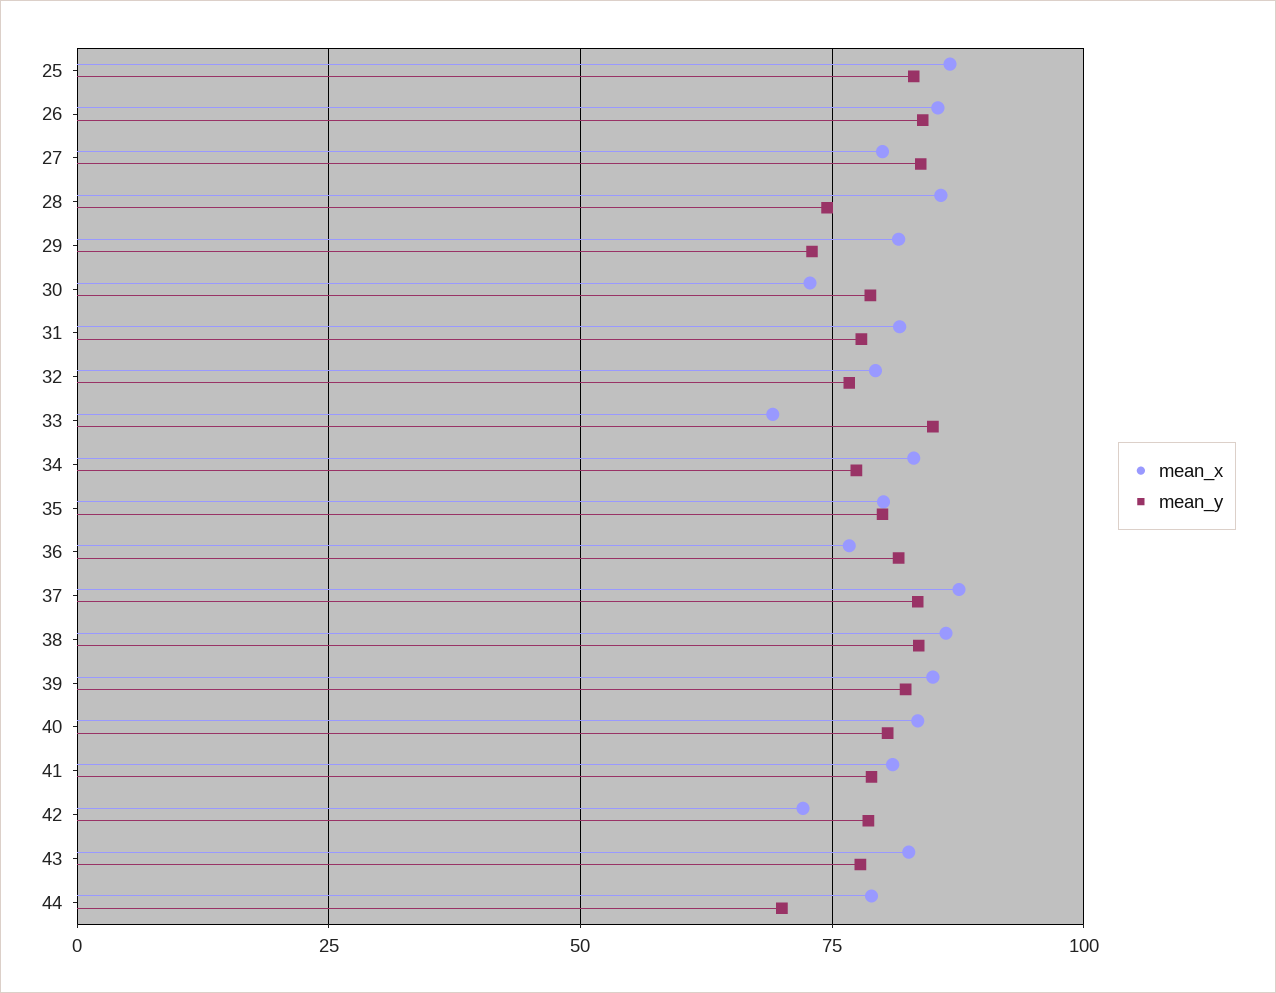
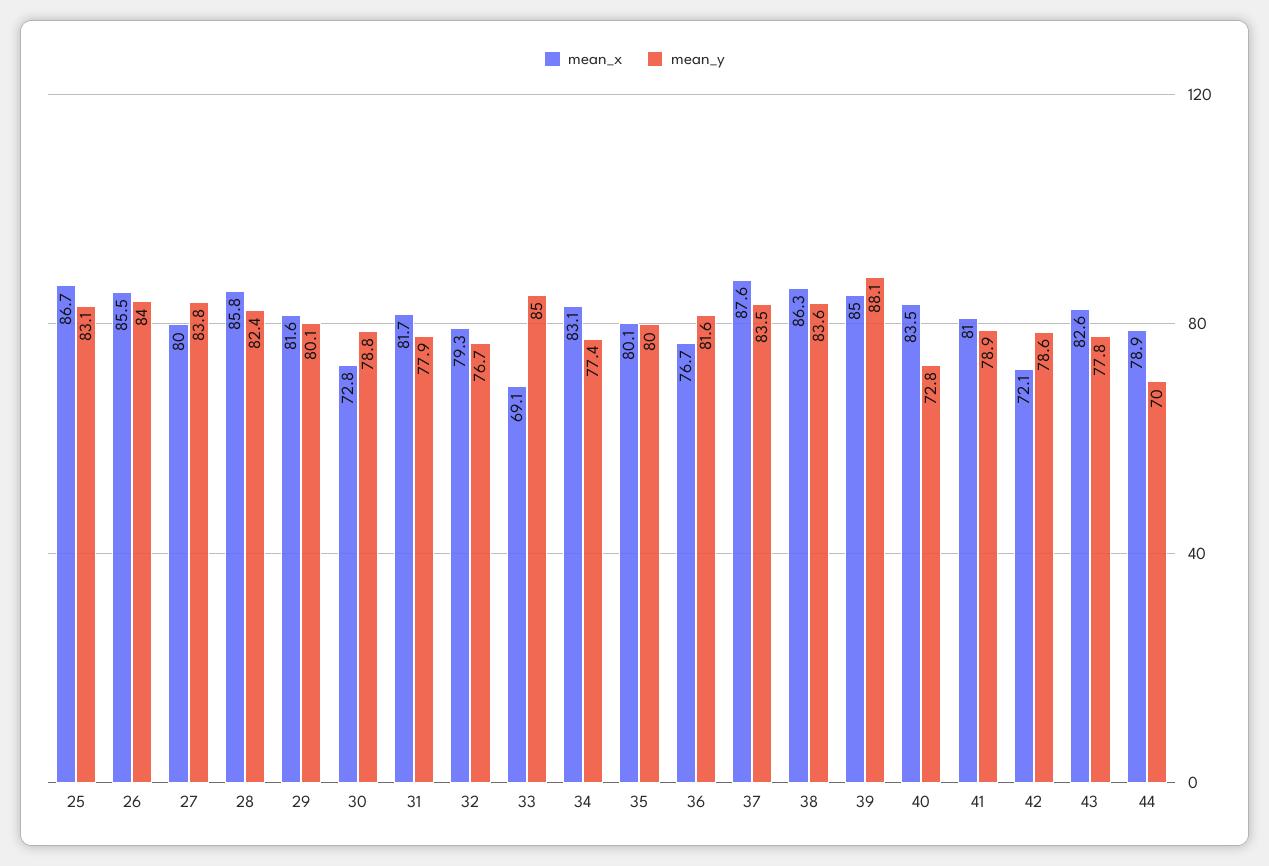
  {
    "mean_x": {
      "25": 86.7,
      "26": 85.5,
      "27": 80,
      "28": 85.8,
      "29": 81.6,
      "30": 72.8,
      "31": 81.7,
      "32": 79.3,
      "33": 69.1,
      "34": 83.1,
      "35": 80.1,
      "36": 76.7,
      "37": 87.6,
      "38": 86.3,
      "39": 85,
      "40": 83.5,
      "41": 81,
      "42": 72.1,
      "43": 82.6,
      "44": 78.9
    },
    "mean_y": {
      "25": 83.1,
      "26": 84,
      "27": 83.8,
-     "28": 75,
+     "28": 82.4,
-     "29": 72.5,
+     "29": 80.1,
      "30": 78.8,
      "31": 77.9,
      "32": 76.7,
      "33": 85,
      "34": 77.4,
      "35": 80,
      "36": 81.6,
      "37": 83.5,
      "38": 83.6,
-     "39": 82.5,
+     "39": 88.1,
-     "40": 80,
+     "40": 72.8,
      "41": 78.9,
      "42": 78.6,
      "43": 77.8,
      "44": 70
    }
  }

